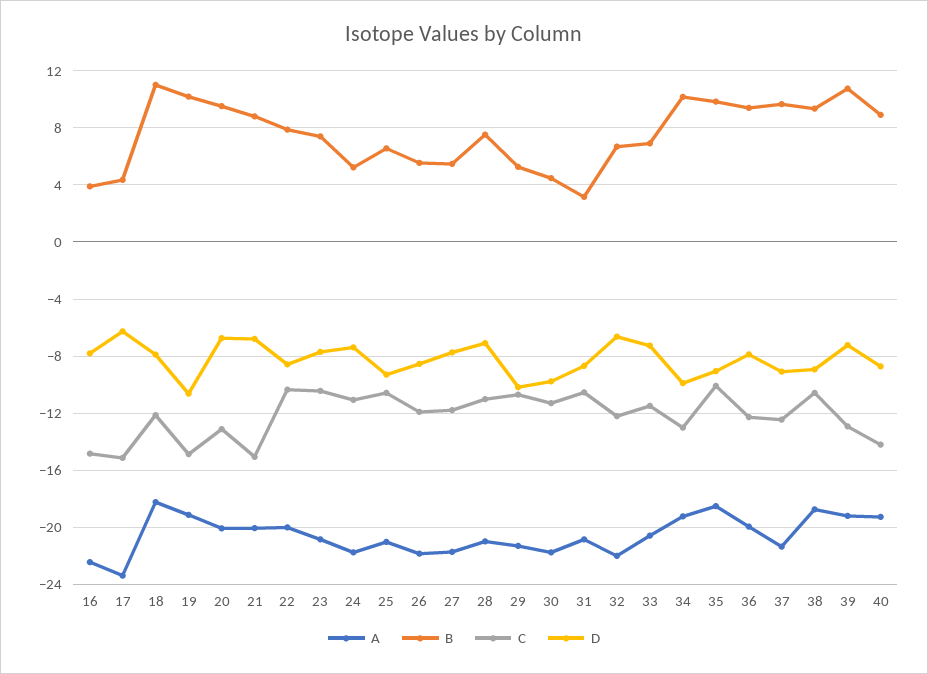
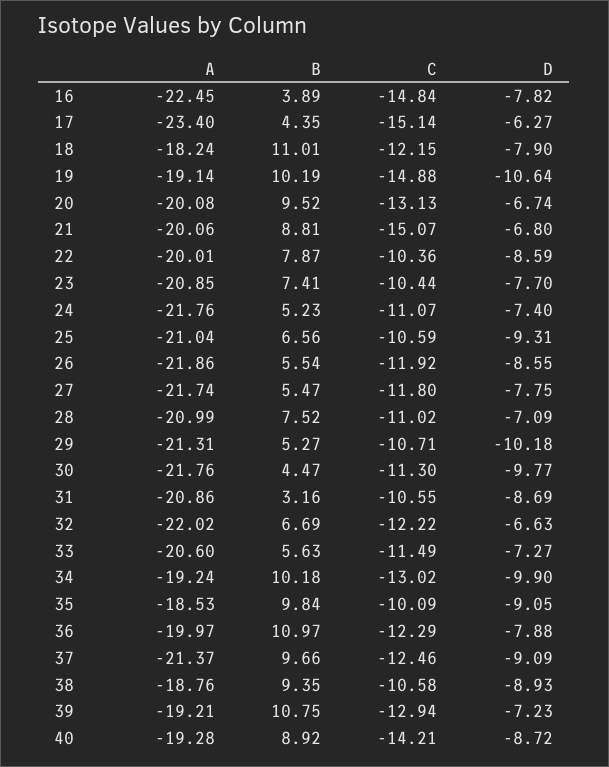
  {
    "A": {
      "16": -22.45,
      "17": -23.4,
      "18": -18.24,
      "19": -19.14,
      "20": -20.08,
      "21": -20.06,
      "22": -20.01,
      "23": -20.85,
      "24": -21.76,
      "25": -21.04,
      "26": -21.86,
      "27": -21.74,
      "28": -20.99,
      "29": -21.31,
      "30": -21.76,
      "31": -20.86,
      "32": -22.02,
      "33": -20.6,
      "34": -19.24,
      "35": -18.53,
      "36": -19.97,
      "37": -21.37,
      "38": -18.76,
      "39": -19.21,
      "40": -19.28
    },
    "B": {
      "16": 3.89,
      "17": 4.35,
      "18": 11.01,
      "19": 10.19,
      "20": 9.52,
      "21": 8.81,
      "22": 7.87,
      "23": 7.41,
      "24": 5.23,
      "25": 6.56,
      "26": 5.54,
      "27": 5.47,
      "28": 7.52,
      "29": 5.27,
      "30": 4.47,
      "31": 3.16,
      "32": 6.69,
-     "33": 7,
+     "33": 5.63,
      "34": 10.18,
      "35": 9.84,
-     "36": 9.5,
+     "36": 10.97,
      "37": 9.66,
      "38": 9.35,
      "39": 10.75,
      "40": 8.92
    },
    "C": {
      "16": -14.84,
      "17": -15.14,
      "18": -12.15,
      "19": -14.88,
      "20": -13.13,
      "21": -15.07,
      "22": -10.36,
      "23": -10.44,
      "24": -11.07,
      "25": -10.59,
      "26": -11.92,
      "27": -11.8,
      "28": -11.02,
      "29": -10.71,
      "30": -11.3,
      "31": -10.55,
      "32": -12.22,
      "33": -11.49,
      "34": -13.02,
      "35": -10.09,
      "36": -12.29,
      "37": -12.46,
      "38": -10.58,
      "39": -12.94,
      "40": -14.21
    },
    "D": {
      "16": -7.82,
      "17": -6.27,
      "18": -7.9,
      "19": -10.64,
      "20": -6.74,
      "21": -6.8,
      "22": -8.59,
      "23": -7.7,
      "24": -7.4,
      "25": -9.31,
      "26": -8.55,
      "27": -7.75,
      "28": -7.09,
      "29": -10.18,
      "30": -9.77,
      "31": -8.69,
      "32": -6.63,
      "33": -7.27,
      "34": -9.9,
      "35": -9.05,
      "36": -7.88,
      "37": -9.09,
      "38": -8.93,
      "39": -7.23,
      "40": -8.72
    }
  }

